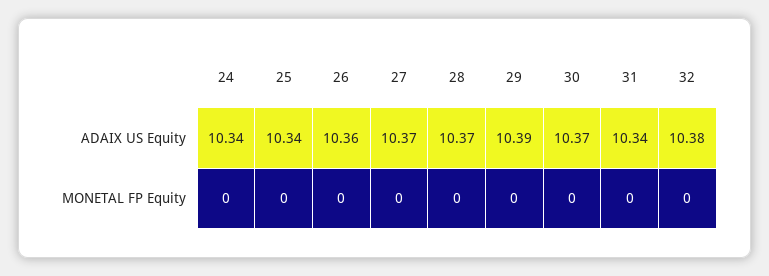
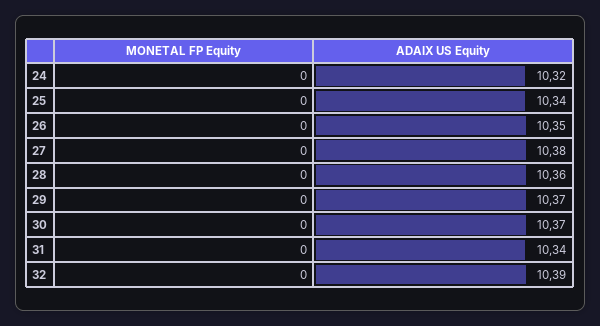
  {
    "24": {
-     "ADAIX US Equity": 10.34,
+     "ADAIX US Equity": 10.32,
      "MONETAL FP Equity": 0
    },
    "25": {
      "ADAIX US Equity": 10.34,
      "MONETAL FP Equity": 0
    },
    "26": {
-     "ADAIX US Equity": 10.36,
+     "ADAIX US Equity": 10.35,
      "MONETAL FP Equity": 0
    },
    "27": {
-     "ADAIX US Equity": 10.37,
+     "ADAIX US Equity": 10.38,
      "MONETAL FP Equity": 0
    },
    "28": {
-     "ADAIX US Equity": 10.37,
+     "ADAIX US Equity": 10.36,
      "MONETAL FP Equity": 0
    },
    "29": {
-     "ADAIX US Equity": 10.39,
+     "ADAIX US Equity": 10.37,
      "MONETAL FP Equity": 0
    },
    "30": {
      "ADAIX US Equity": 10.37,
      "MONETAL FP Equity": 0
    },
    "31": {
      "ADAIX US Equity": 10.34,
      "MONETAL FP Equity": 0
    },
    "32": {
-     "ADAIX US Equity": 10.38,
+     "ADAIX US Equity": 10.39,
      "MONETAL FP Equity": 0
    }
  }

